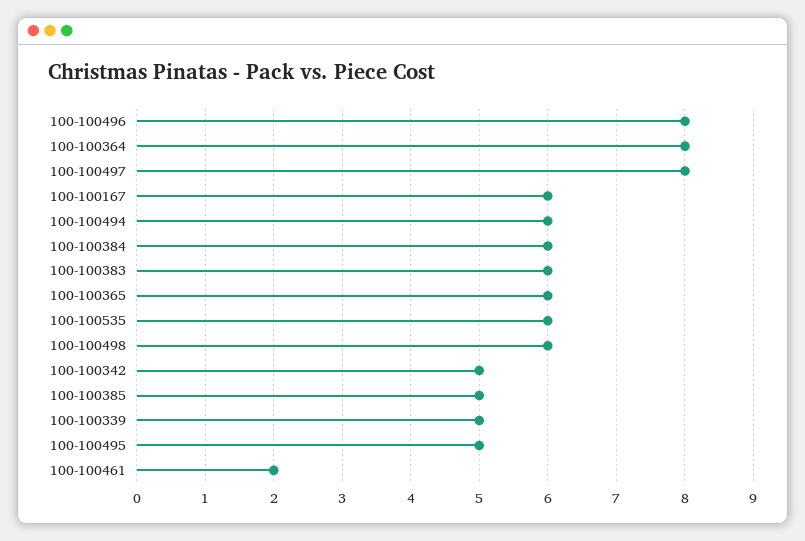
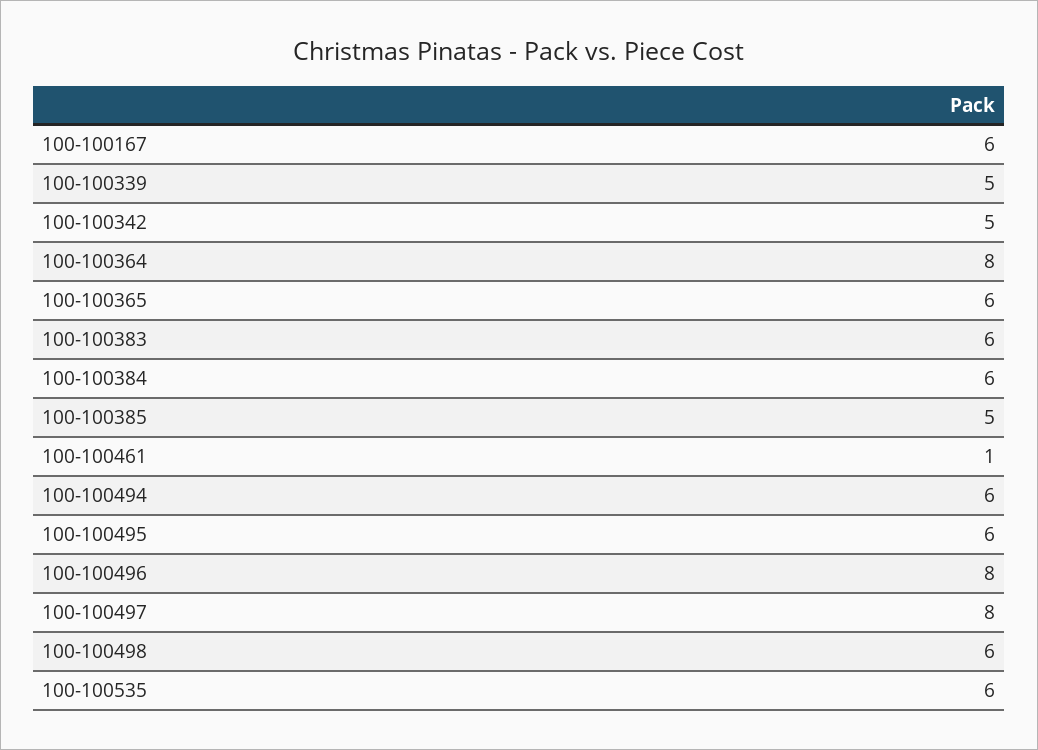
  {
    "100-100496": 8,
    "100-100364": 8,
    "100-100497": 8,
    "100-100167": 6,
    "100-100494": 6,
    "100-100384": 6,
    "100-100383": 6,
    "100-100365": 6,
    "100-100535": 6,
    "100-100498": 6,
    "100-100342": 5,
    "100-100385": 5,
    "100-100339": 5,
-   "100-100495": 5,
+   "100-100495": 6,
-   "100-100461": 2
+   "100-100461": 1
  }

